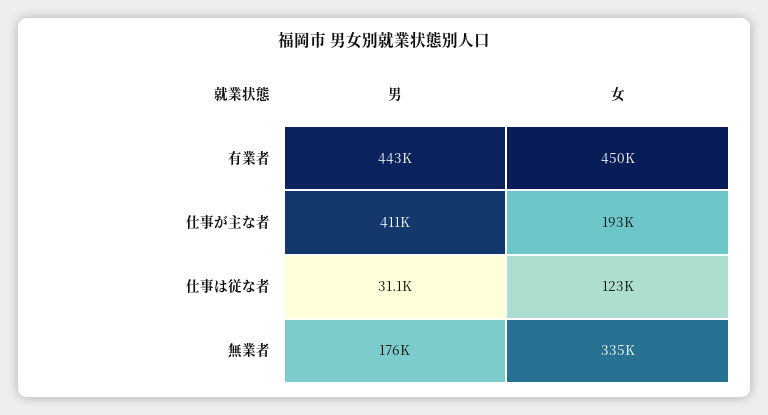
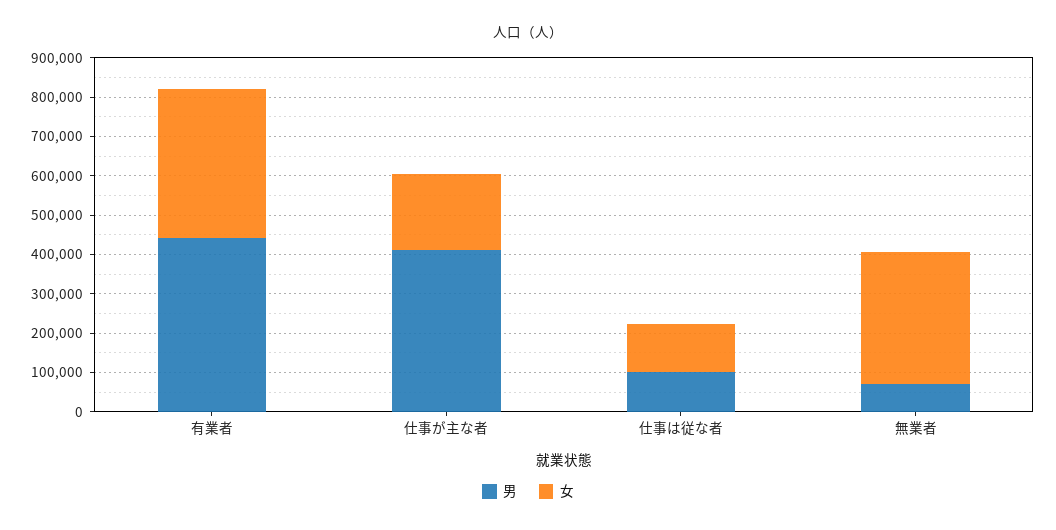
  {
    "男": {
      "有業者": 443000,
      "仕事が主な者": 411000,
-     "仕事は従な者": 31100,
+     "仕事は従な者": 100000,
-     "無業者": 176000
+     "無業者": 75000
    },
    "女": {
-     "有業者": 450000,
+     "有業者": 375000,
      "仕事が主な者": 193000,
      "仕事は従な者": 123000,
      "無業者": 335000
    }
  }

